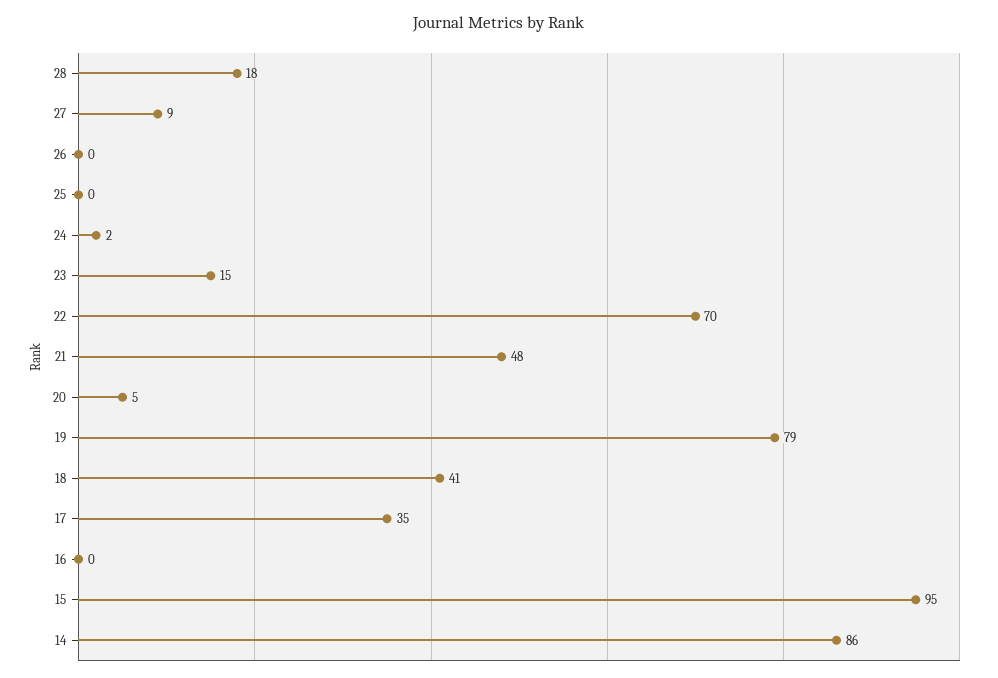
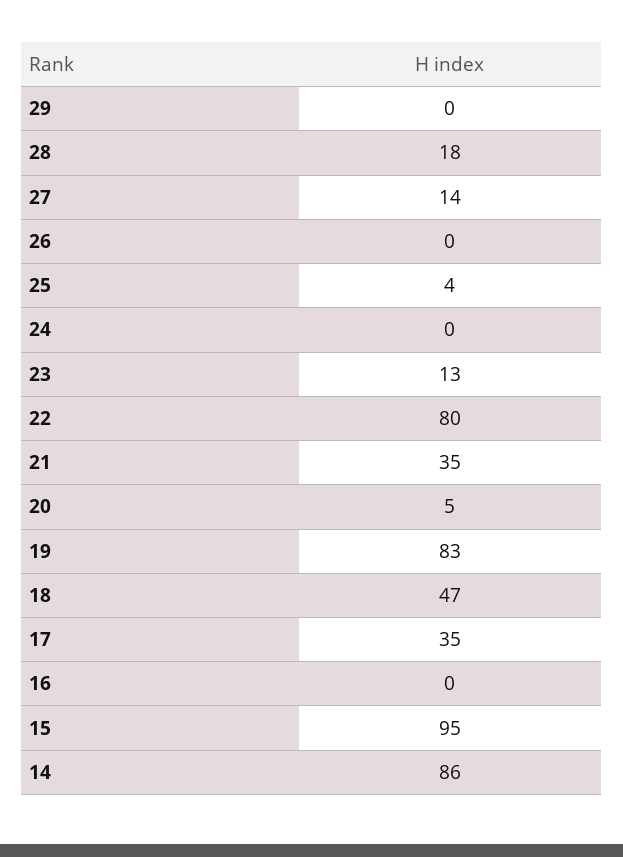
  {
    "28": 18,
-   "27": 9,
+   "27": 14,
    "26": 0,
-   "25": 0,
+   "25": 4,
-   "24": 2,
+   "24": 0,
-   "23": 15,
+   "23": 13,
-   "22": 70,
+   "22": 80,
-   "21": 48,
+   "21": 35,
    "20": 5,
-   "19": 79,
+   "19": 83,
-   "18": 41,
+   "18": 47,
    "17": 35,
    "16": 0,
    "15": 95,
-   "14": 86
+   "14": 86,
+   "29": 0
  }

